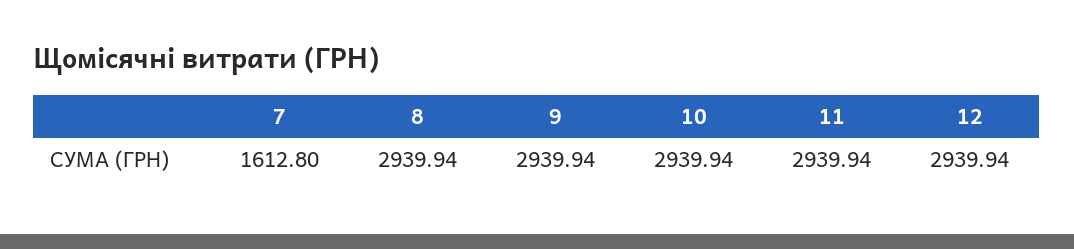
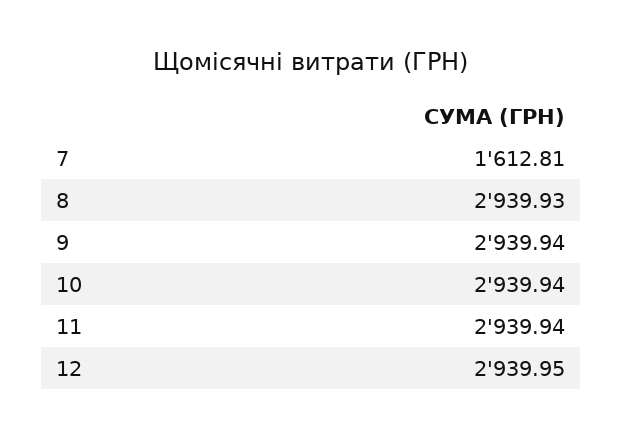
  {
-   "7": 1612.8,
+   "7": 1612.81,
-   "8": 2939.94,
+   "8": 2939.93,
    "9": 2939.94,
    "10": 2939.94,
    "11": 2939.94,
-   "12": 2939.94
+   "12": 2939.95
  }

